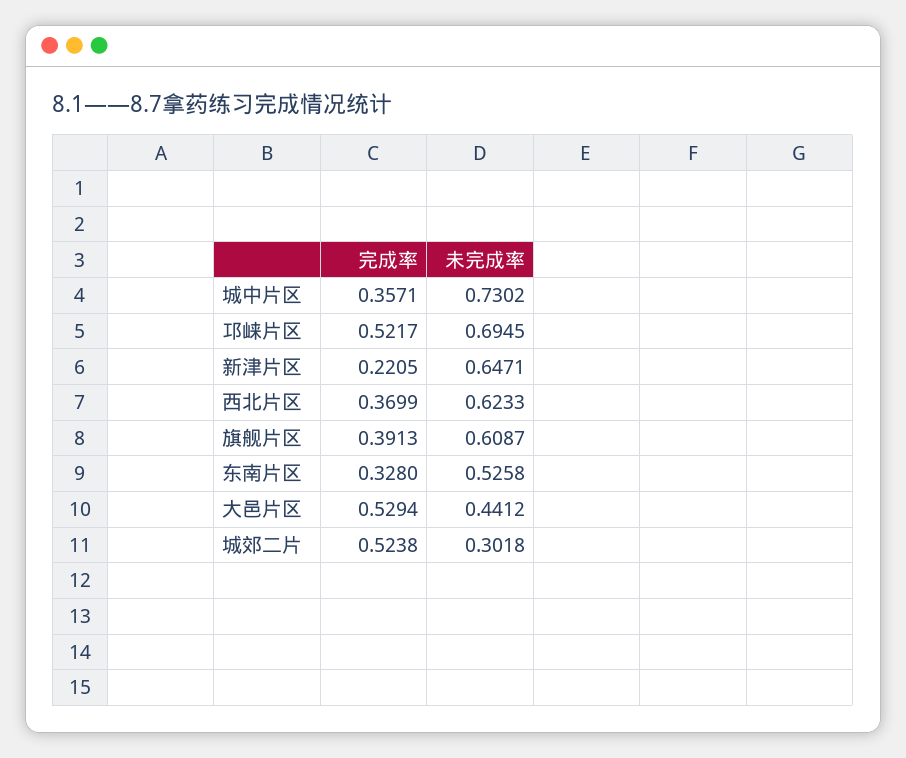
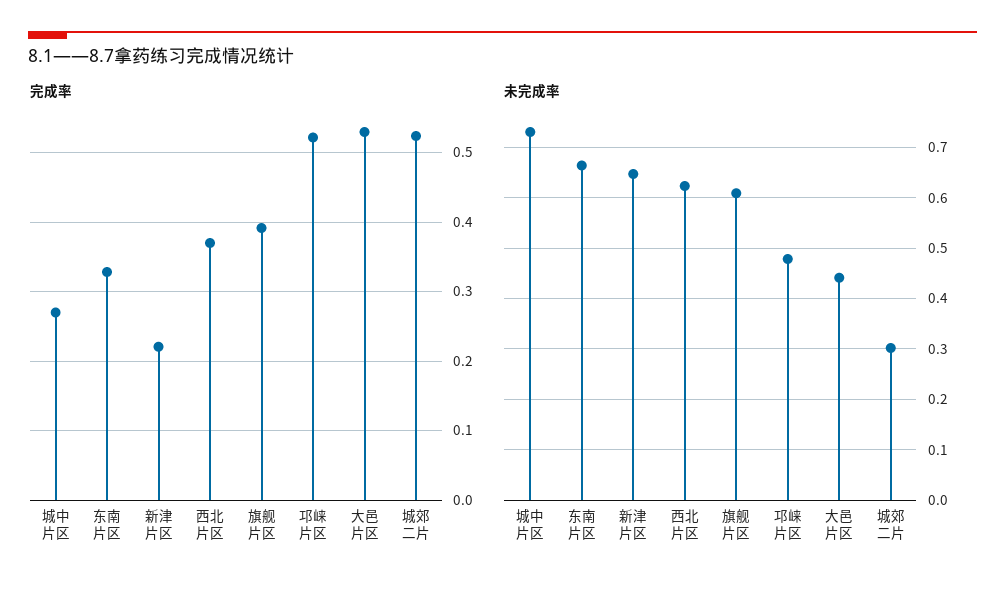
  {
    "完成率": {
-     "城中片区": 0.3571,
+     "城中片区": 0.27,
      "邛崃片区": 0.5217,
      "新津片区": 0.2205,
      "西北片区": 0.3699,
      "旗舰片区": 0.3913,
      "东南片区": 0.328,
      "大邑片区": 0.5294,
      "城郊二片": 0.5238
    },
    "未完成率": {
      "城中片区": 0.7302,
-     "邛崃片区": 0.6945,
+     "邛崃片区": 0.48,
      "新津片区": 0.6471,
      "西北片区": 0.6233,
      "旗舰片区": 0.6087,
-     "东南片区": 0.5258,
+     "东南片区": 0.66,
      "大邑片区": 0.4412,
      "城郊二片": 0.3018
    }
  }

